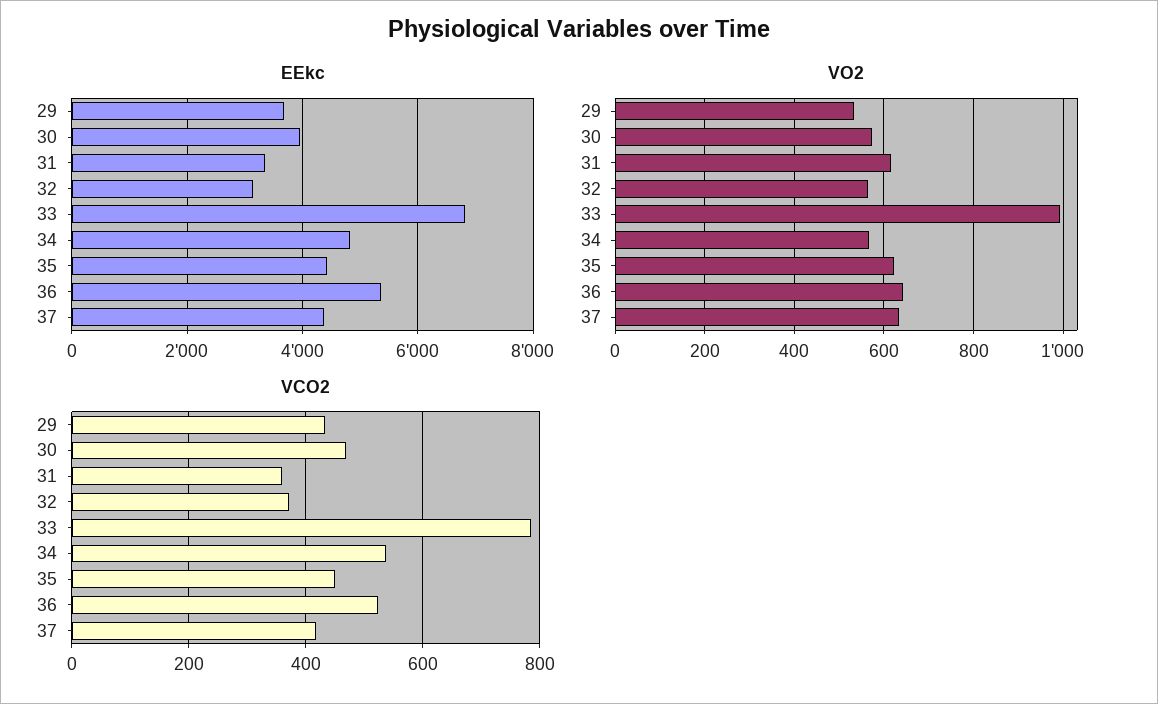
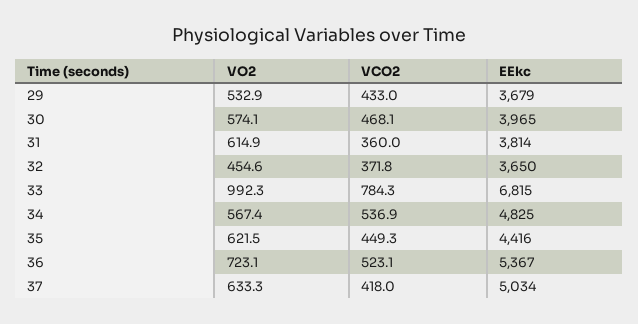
  {
    "EEkc": {
      "29": 3679,
      "30": 3965,
-     "31": 3400,
+     "31": 3814,
-     "32": 3200,
+     "32": 3650,
      "33": 6815,
      "34": 4825,
      "35": 4416,
      "36": 5367,
-     "37": 4400
+     "37": 5034
    },
    "VO2": {
      "29": 532.9,
      "30": 574.1,
      "31": 614.9,
-     "32": 560,
+     "32": 454.6,
      "33": 992.3,
      "34": 567.4,
      "35": 621.5,
-     "36": 640,
+     "36": 723.1,
      "37": 633.3
    },
    "VCO2": {
      "29": 433,
      "30": 468.1,
      "31": 360,
      "32": 371.8,
      "33": 784.3,
      "34": 536.9,
      "35": 449.3,
      "36": 523.1,
      "37": 418
    }
  }

